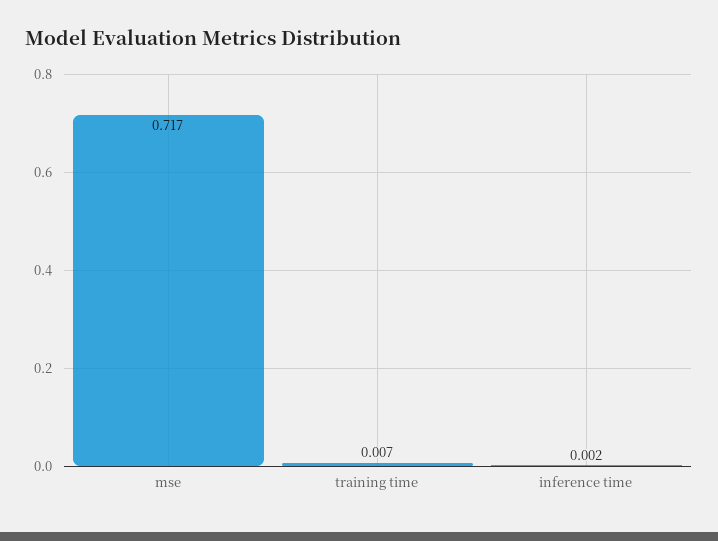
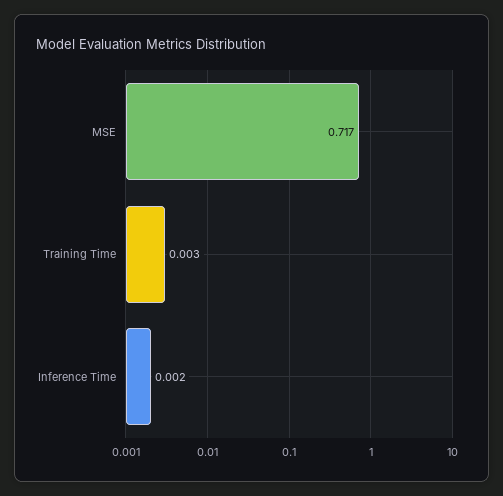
  {
    "mse": 0.717,
-   "training time": 0.007,
+   "training time": 0.003,
    "inference time": 0.002
  }

